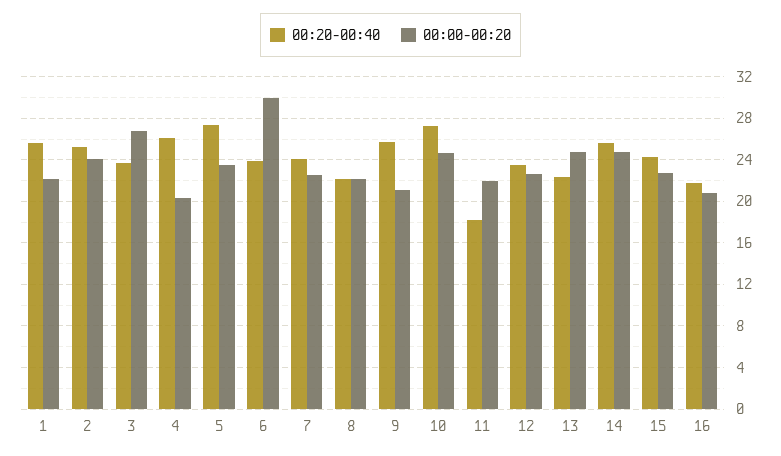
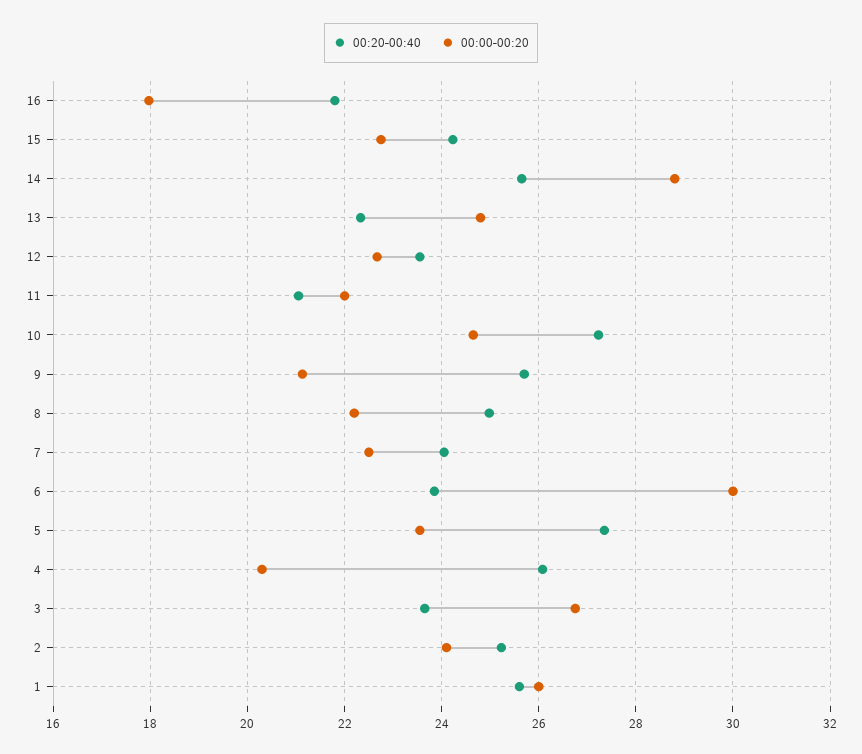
  {
    "00:20-00:40": {
      "1": 25.6,
      "2": 25.2,
      "3": 23.6,
      "4": 26,
      "5": 27.4,
      "6": 23.8,
      "7": 24,
-     "8": 22,
+     "8": 25,
      "9": 25.8,
      "10": 27.2,
-     "11": 18,
+     "11": 21,
      "12": 23.6,
      "13": 22.4,
      "14": 25.6,
      "15": 24.2,
      "16": 21.8
    },
    "00:00-00:20": {
-     "1": 22,
+     "1": 26,
      "2": 24.2,
      "3": 26.8,
      "4": 20.4,
      "5": 23.6,
      "6": 30,
      "7": 22.6,
      "8": 22.2,
      "9": 21.2,
      "10": 24.6,
      "11": 22,
      "12": 22.6,
      "13": 24.8,
-     "14": 25,
+     "14": 28.8,
      "15": 22.8,
-     "16": 21
+     "16": 18
    }
  }

